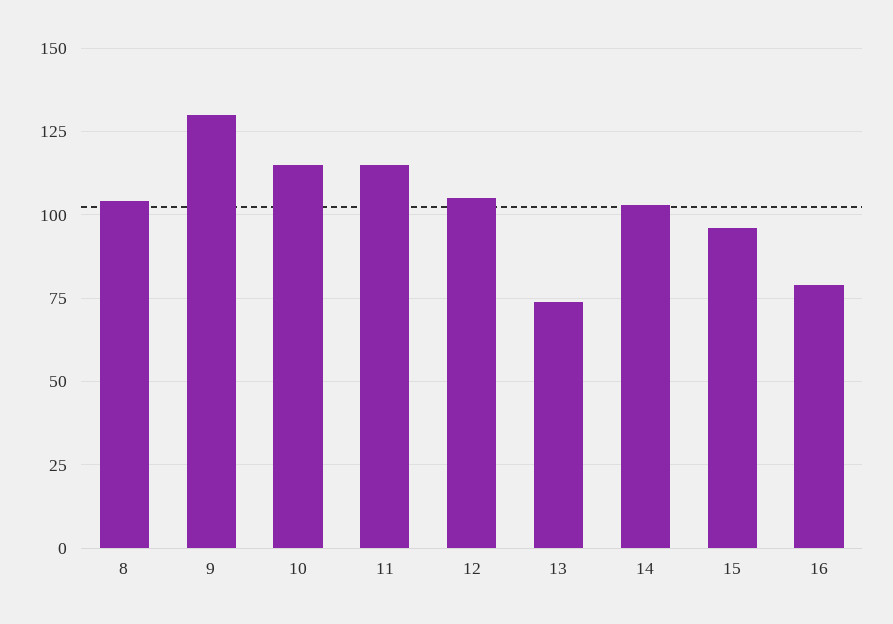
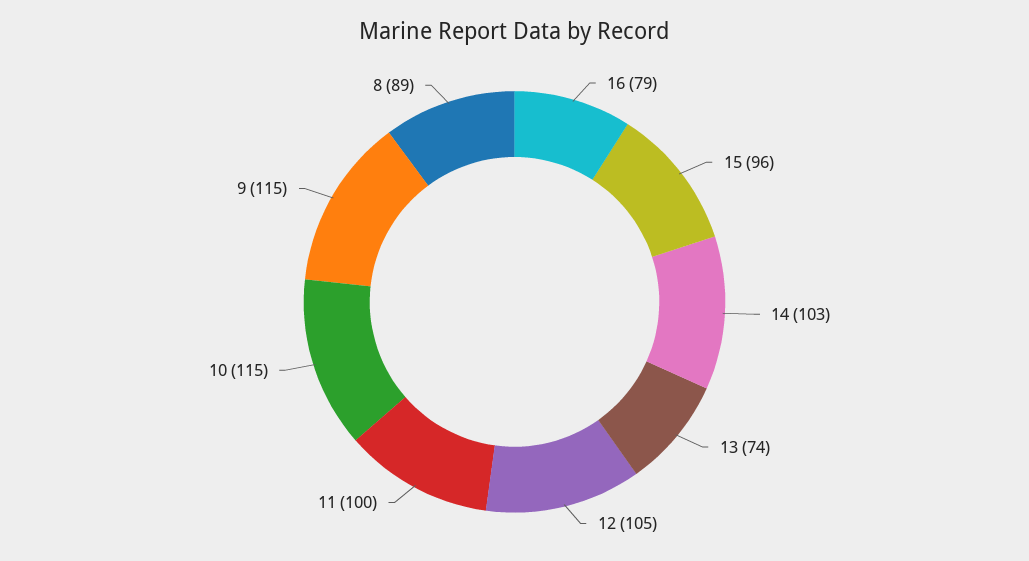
  {
-   "8": 105,
+   "8": 89,
-   "9": 130,
+   "9": 115,
    "10": 115,
-   "11": 115,
+   "11": 100,
    "12": 105,
    "13": 74,
    "14": 103,
    "15": 96,
    "16": 79
  }

